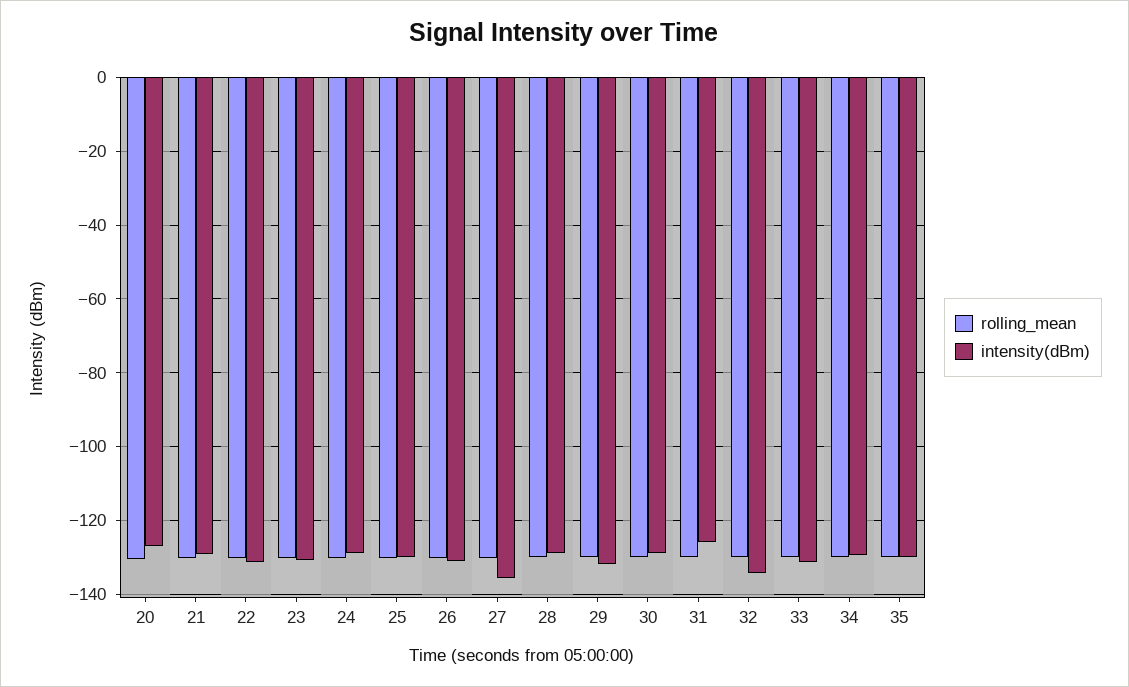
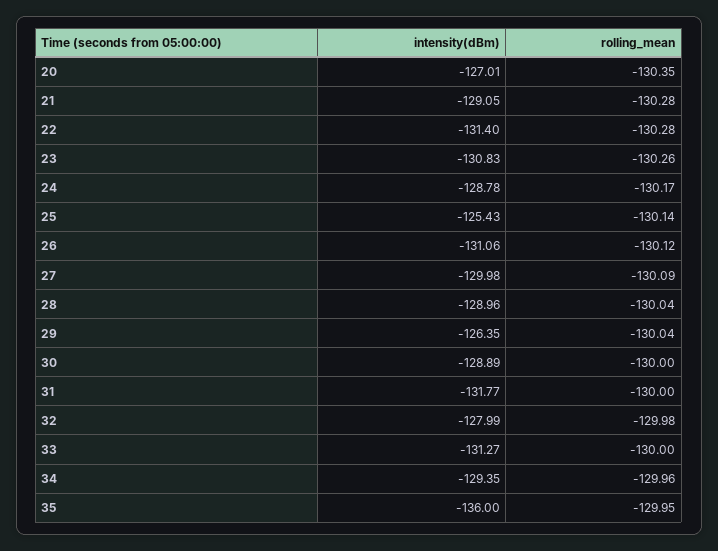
  {
    "rolling_mean": {
      "20": -130.35,
      "21": -130.28,
      "22": -130.28,
      "23": -130.26,
      "24": -130.17,
      "25": -130.14,
      "26": -130.12,
      "27": -130.09,
      "28": -130.04,
      "29": -130.04,
      "30": -130,
      "31": -130,
      "32": -129.98,
      "33": -130,
      "34": -129.96,
      "35": -129.95
    },
    "intensity(dBm)": {
      "20": -127.01,
      "21": -129.05,
      "22": -131.4,
      "23": -130.83,
      "24": -128.78,
-     "25": -130,
+     "25": -125.43,
      "26": -131.06,
-     "27": -136,
+     "27": -129.98,
      "28": -128.96,
-     "29": -132,
+     "29": -126.35,
      "30": -128.89,
-     "31": -126,
+     "31": -131.77,
-     "32": -134,
+     "32": -127.99,
      "33": -131.27,
      "34": -129.35,
-     "35": -130
+     "35": -136
    }
  }

